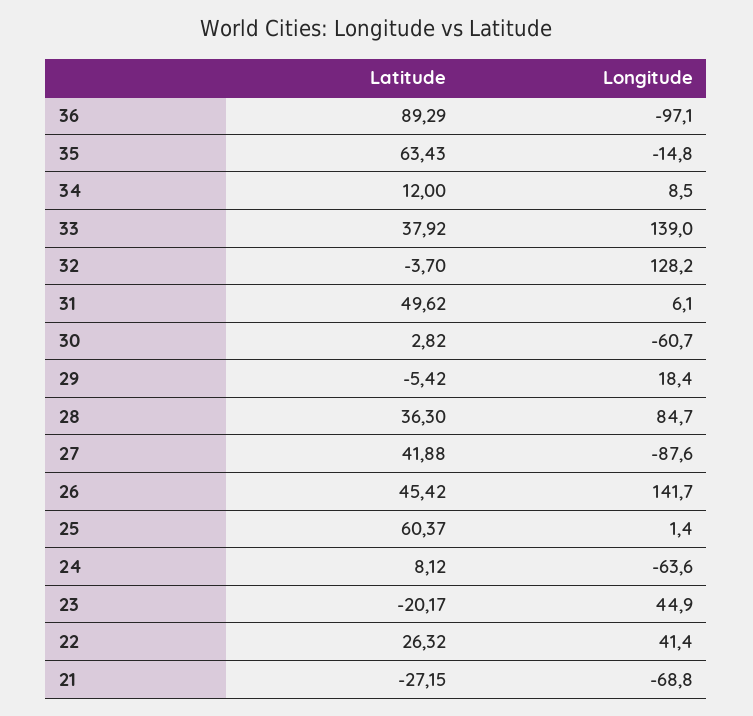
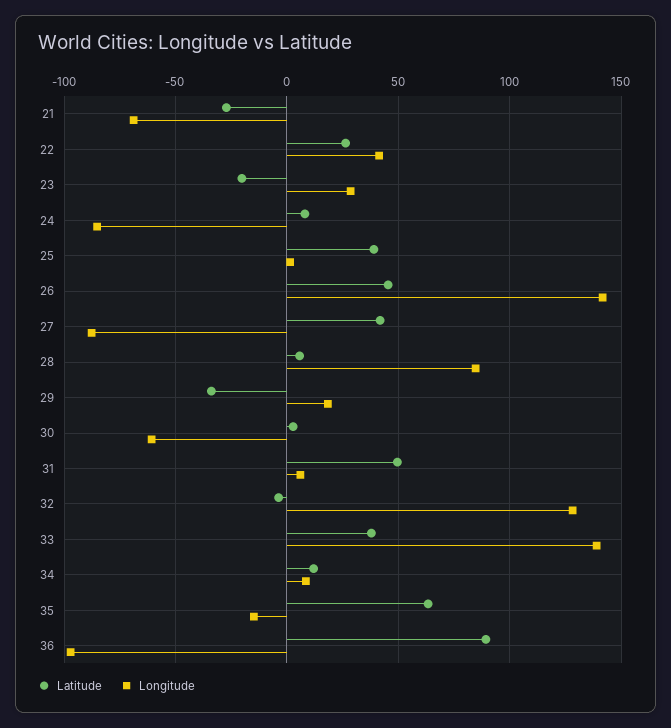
  {
    "Latitude": {
      "36": 89.29,
      "35": 63.43,
      "34": 12,
      "33": 37.92,
      "32": -3.7,
      "31": 49.62,
      "30": 2.82,
-     "29": -5.42,
+     "29": -35,
-     "28": 36.3,
+     "28": 5,
      "27": 41.88,
      "26": 45.42,
-     "25": 60.37,
+     "25": 40,
      "24": 8.12,
      "23": -20.17,
      "22": 26.32,
      "21": -27.15
    },
    "Longitude": {
      "36": -97.1,
      "35": -14.8,
      "34": 8.5,
      "33": 139,
      "32": 128.2,
      "31": 6.1,
      "30": -60.7,
      "29": 18.4,
      "28": 84.7,
      "27": -87.6,
      "26": 141.7,
      "25": 1.4,
-     "24": -63.6,
+     "24": -85,
-     "23": 44.9,
+     "23": 30,
      "22": 41.4,
      "21": -68.8
    }
  }

